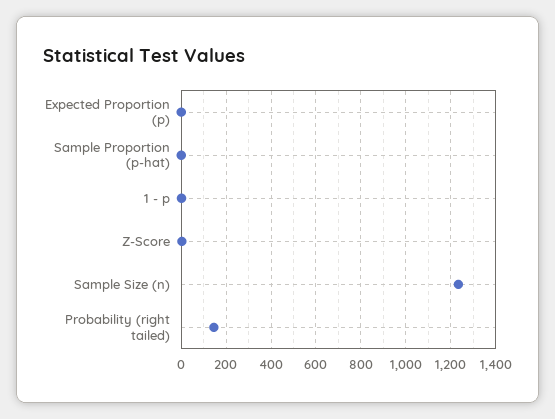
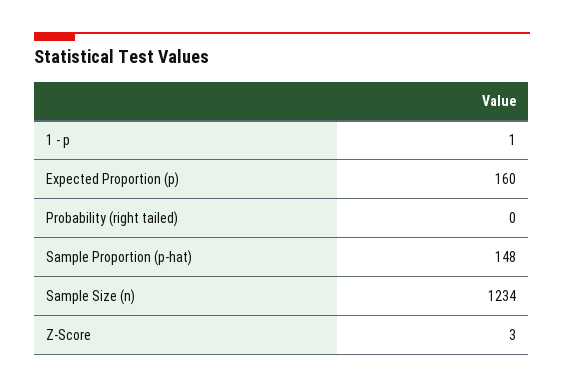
  {
-   "Expected Proportion (p)": 0,
+   "Expected Proportion (p)": 160,
-   "Sample Proportion (p-hat)": 0,
+   "Sample Proportion (p-hat)": 148,
    "1 - p": 1,
    "Z-Score": 3,
    "Sample Size (n)": 1234,
-   "Probability (right tailed)": 150
+   "Probability (right tailed)": 0
  }

